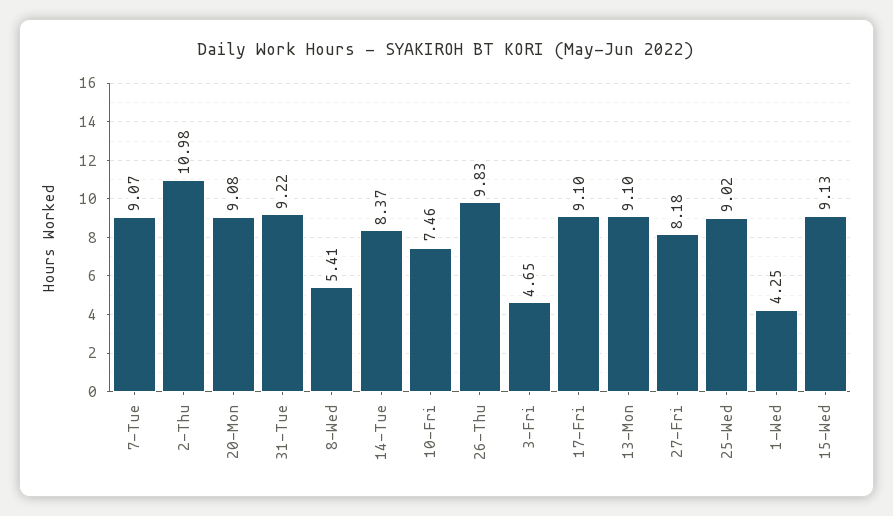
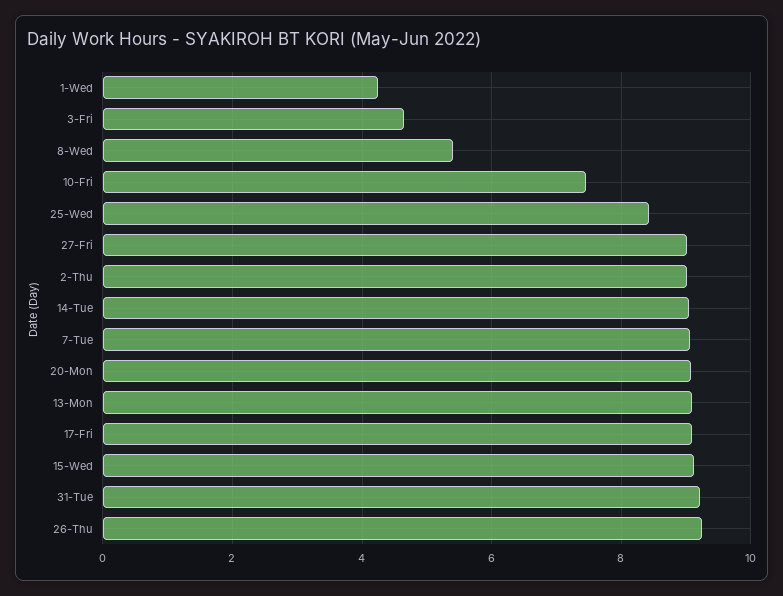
  {
    "7-Tue": 9.07,
-   "2-Thu": 10.98,
+   "2-Thu": 9,
    "20-Mon": 9.08,
    "31-Tue": 9.22,
    "8-Wed": 5.41,
-   "14-Tue": 8.37,
+   "14-Tue": 9,
    "10-Fri": 7.46,
-   "26-Thu": 9.83,
+   "26-Thu": 9.2,
    "3-Fri": 4.65,
    "17-Fri": 9.1,
    "13-Mon": 9.1,
-   "27-Fri": 8.18,
+   "27-Fri": 9,
-   "25-Wed": 9.02,
+   "25-Wed": 8.4,
    "1-Wed": 4.25,
    "15-Wed": 9.13
  }

